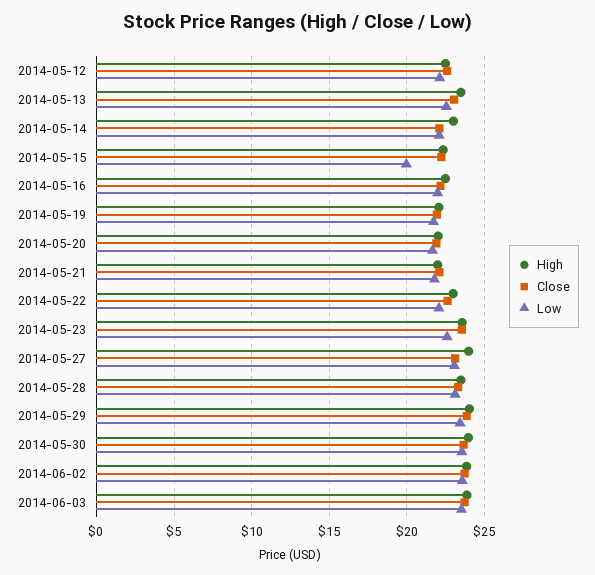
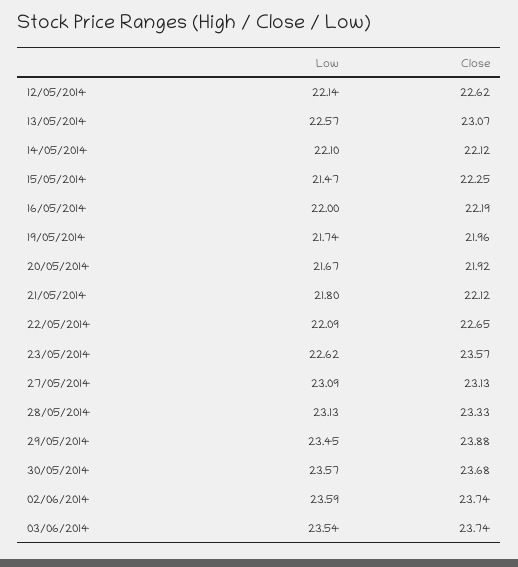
  {
-   "High": {
-     "2014-05-12": 22.5,
-     "2014-05-13": 23.5,
-     "2014-05-14": 23,
-     "2014-05-15": 22.5,
-     "2014-05-16": 22.5,
-     "2014-05-19": 22,
-     "2014-05-20": 22,
-     "2014-05-21": 22,
-     "2014-05-22": 23,
-     "2014-05-23": 23.5,
-     "2014-05-27": 24,
-     "2014-05-28": 23.5,
-     "2014-05-29": 24,
-     "2014-05-30": 24,
-     "2014-06-02": 24,
-     "2014-06-03": 24
-   },
    "Close": {
      "2014-05-12": 22.62,
      "2014-05-13": 23.07,
      "2014-05-14": 22.12,
      "2014-05-15": 22.25,
      "2014-05-16": 22.19,
      "2014-05-19": 21.96,
      "2014-05-20": 21.92,
      "2014-05-21": 22.12,
      "2014-05-22": 22.65,
      "2014-05-23": 23.57,
      "2014-05-27": 23.13,
      "2014-05-28": 23.33,
      "2014-05-29": 23.88,
      "2014-05-30": 23.68,
      "2014-06-02": 23.74,
      "2014-06-03": 23.74
    },
    "Low": {
      "2014-05-12": 22.14,
      "2014-05-13": 22.57,
      "2014-05-14": 22.1,
-     "2014-05-15": 20,
+     "2014-05-15": 21.47,
      "2014-05-16": 22,
      "2014-05-19": 21.74,
      "2014-05-20": 21.67,
      "2014-05-21": 21.8,
      "2014-05-22": 22.09,
      "2014-05-23": 22.62,
      "2014-05-27": 23.09,
      "2014-05-28": 23.13,
      "2014-05-29": 23.45,
      "2014-05-30": 23.57,
      "2014-06-02": 23.59,
      "2014-06-03": 23.54
    }
  }

